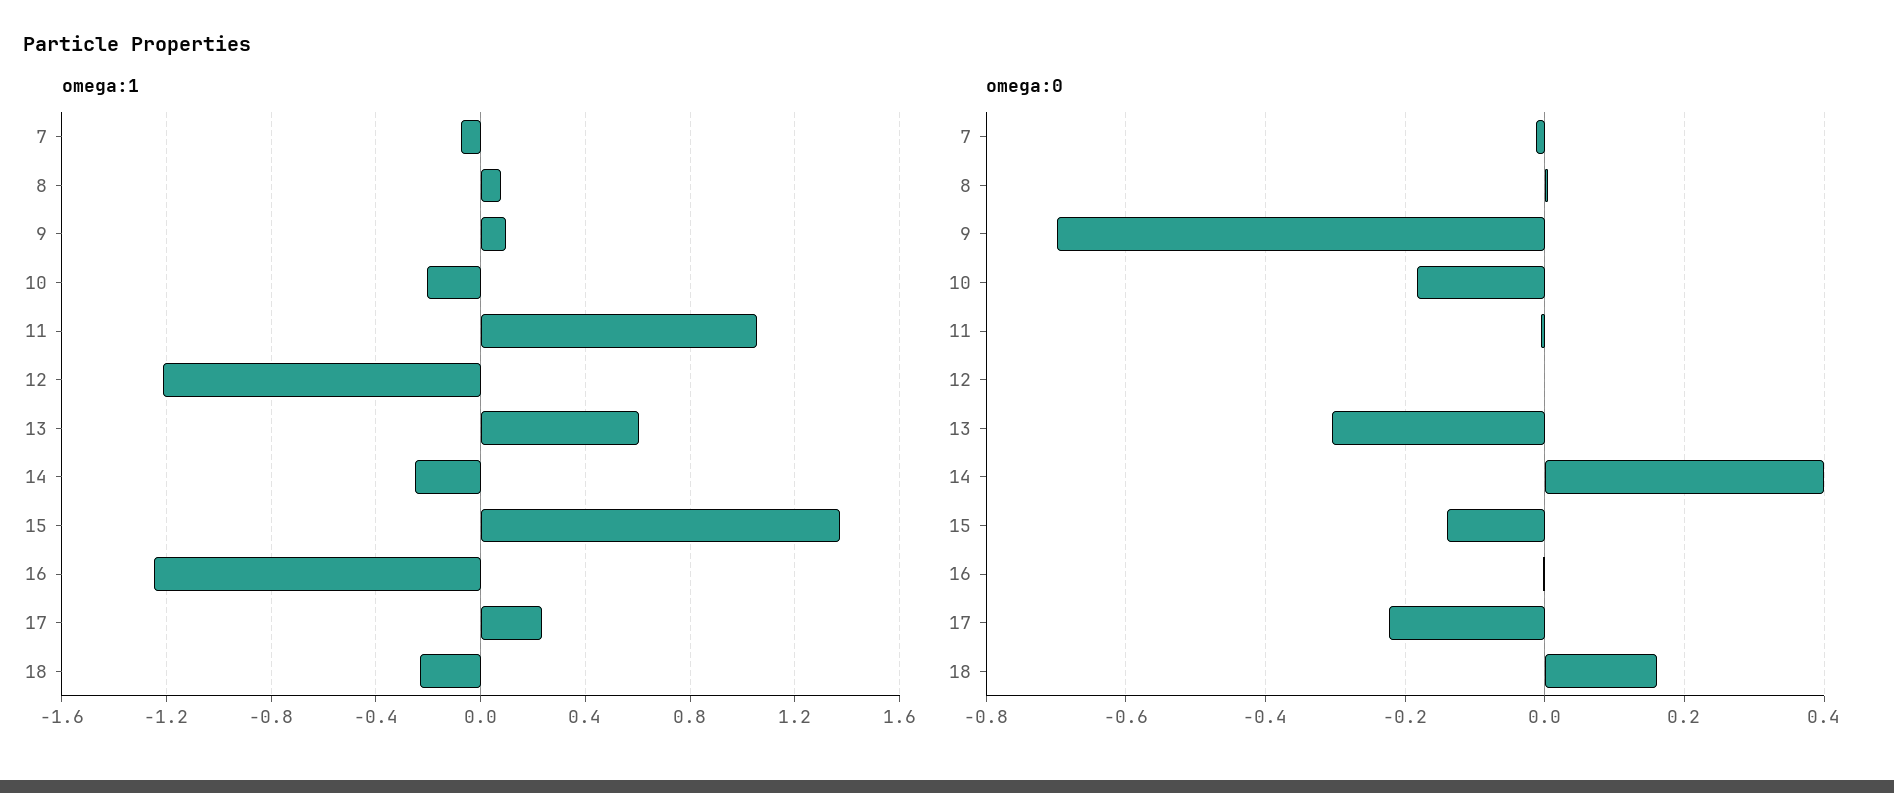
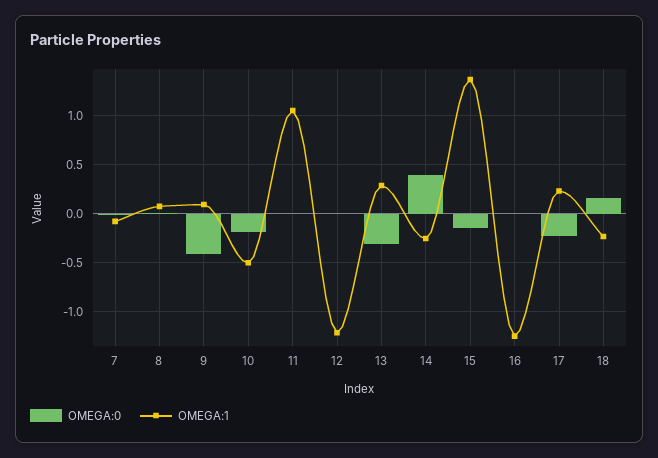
  {
    "omega:1": {
      "7": -0.1,
      "8": 0.1,
      "9": 0.1,
-     "10": -0.2,
+     "10": -0.5,
      "11": 1.05,
      "12": -1.2,
-     "13": 0.6,
+     "13": 0.3,
      "14": -0.25,
      "15": 1.35,
      "16": -1.25,
      "17": 0.25,
      "18": -0.25
    },
    "omega:0": {
      "7": -0.02,
      "8": 0,
-     "9": -0.7,
+     "9": -0.4,
      "10": -0.18,
      "11": 0,
      "12": 0,
      "13": -0.3,
      "14": 0.4,
      "15": -0.14,
      "16": 0,
      "17": -0.22,
      "18": 0.16
    }
  }

